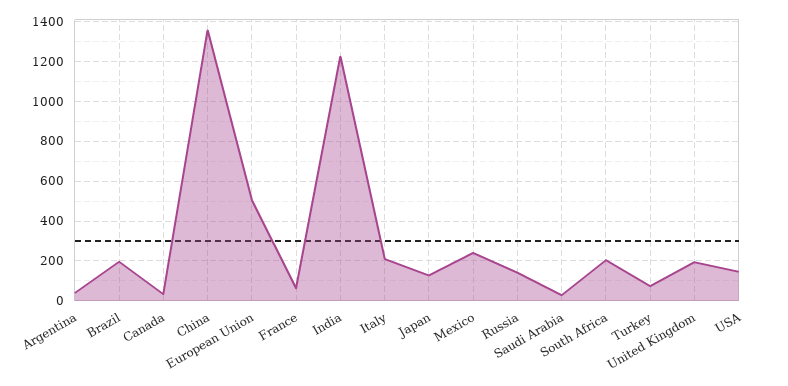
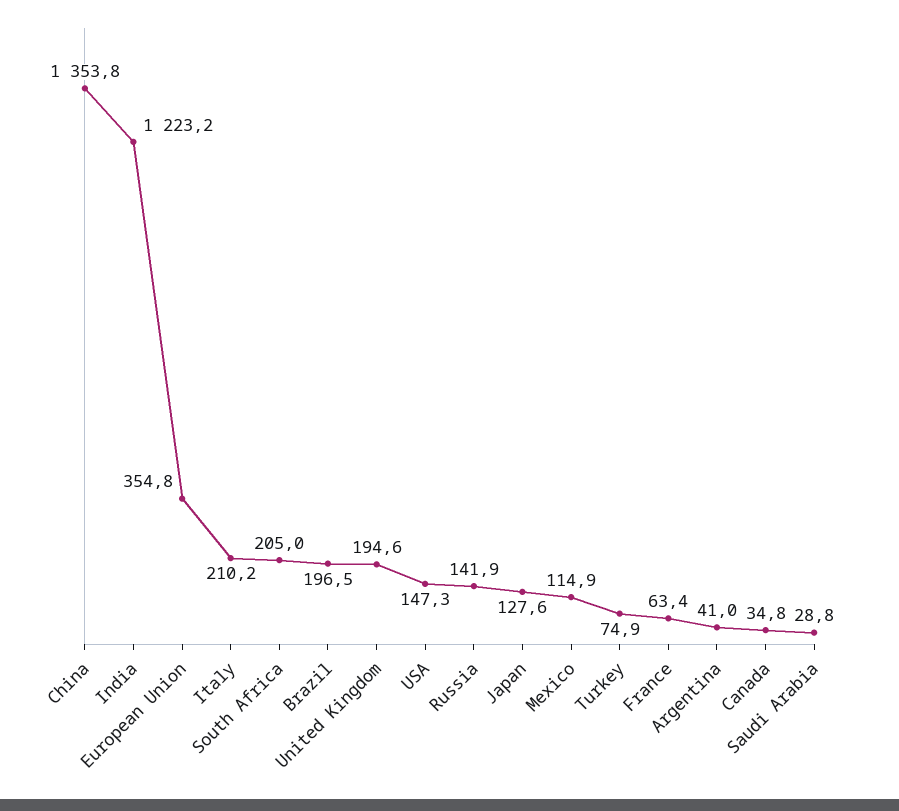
  {
    "Argentina": 41,
    "Brazil": 196.5,
    "Canada": 34.8,
    "China": 1353.8,
-   "European Union": 500,
+   "European Union": 354.8,
    "France": 63.4,
    "India": 1223.2,
    "Italy": 210.2,
    "Japan": 127.6,
-   "Mexico": 250,
+   "Mexico": 114.9,
    "Russia": 141.9,
    "Saudi Arabia": 28.8,
    "South Africa": 205,
    "Turkey": 74.9,
    "United Kingdom": 194.6,
    "USA": 147.3
  }

